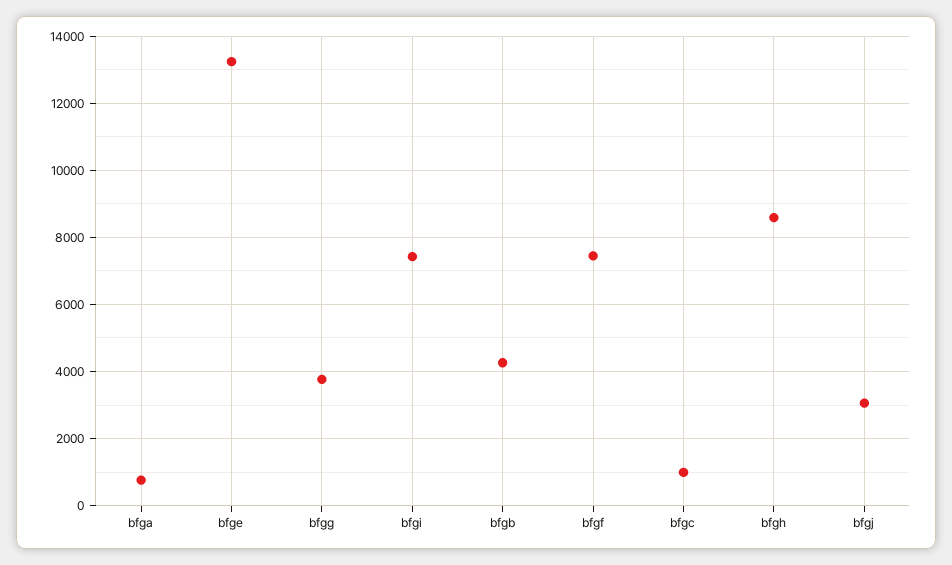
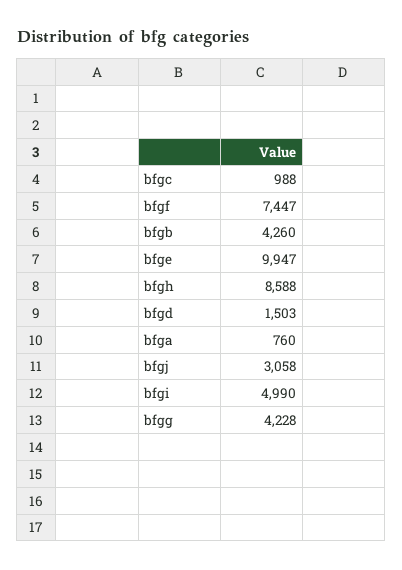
  {
    "bfga": 760,
-   "bfge": 13200,
+   "bfge": 9947,
-   "bfgg": 3800,
+   "bfgg": 4228,
-   "bfgi": 7400,
+   "bfgi": 4990,
    "bfgb": 4260,
    "bfgf": 7447,
    "bfgc": 988,
    "bfgh": 8588,
-   "bfgj": 3058
+   "bfgj": 3058,
+   "bfgd": 1503
  }

